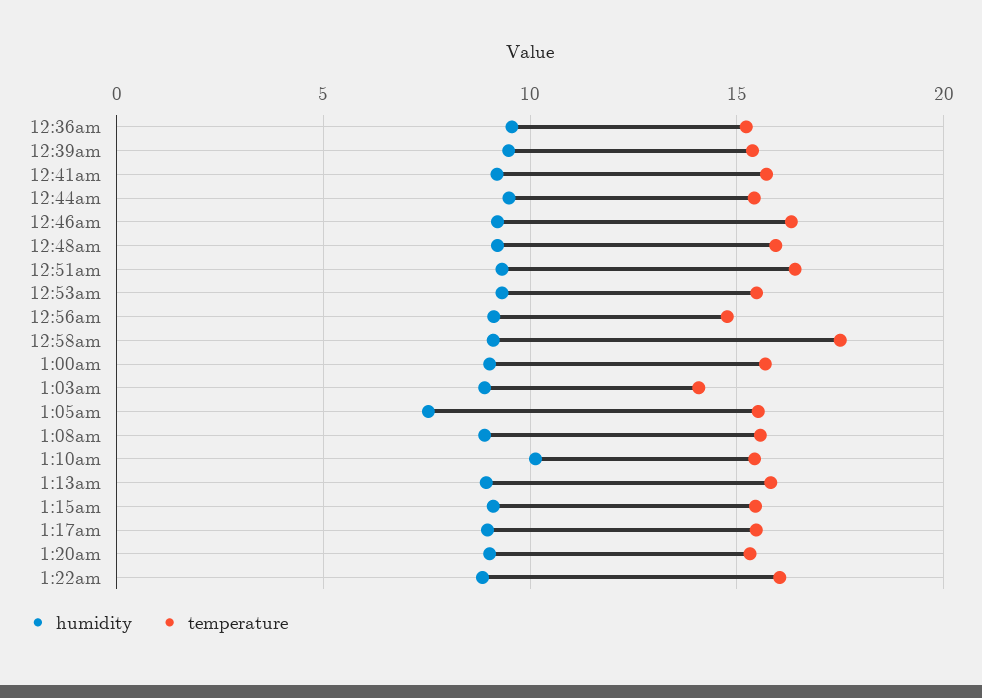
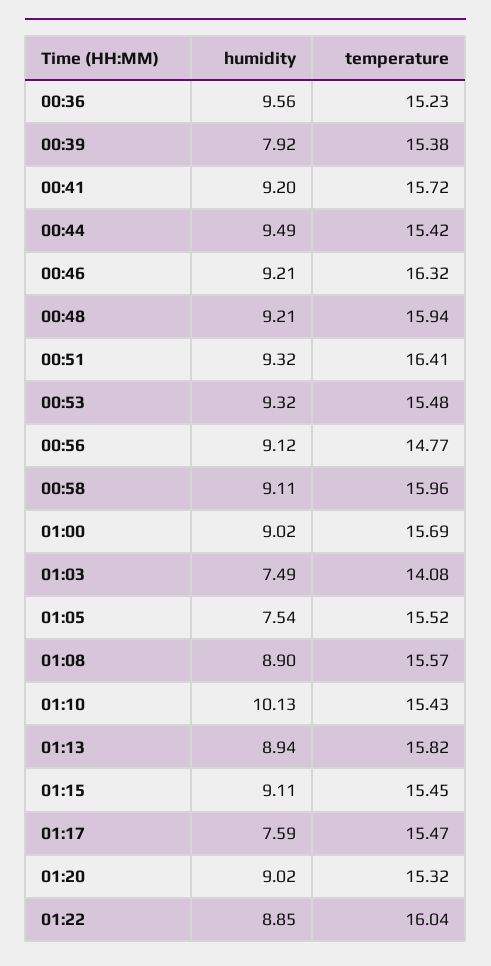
  {
    "humidity": {
      "12:36am": 9.56,
-     "12:39am": 9.5,
+     "12:39am": 7.92,
      "12:41am": 9.2,
      "12:44am": 9.49,
      "12:46am": 9.21,
      "12:48am": 9.21,
      "12:51am": 9.32,
      "12:53am": 9.32,
      "12:56am": 9.12,
      "12:58am": 9.11,
      "1:00am": 9.02,
-     "1:03am": 9,
+     "1:03am": 7.49,
      "1:05am": 7.54,
      "1:08am": 8.9,
      "1:10am": 10.13,
      "1:13am": 8.94,
      "1:15am": 9.11,
-     "1:17am": 9,
+     "1:17am": 7.59,
      "1:20am": 9.02,
      "1:22am": 8.85
    },
    "temperature": {
      "12:36am": 15.23,
      "12:39am": 15.38,
      "12:41am": 15.72,
      "12:44am": 15.42,
      "12:46am": 16.32,
      "12:48am": 15.94,
      "12:51am": 16.41,
      "12:53am": 15.48,
      "12:56am": 14.77,
-     "12:58am": 17.5,
+     "12:58am": 15.96,
      "1:00am": 15.69,
      "1:03am": 14.08,
      "1:05am": 15.52,
      "1:08am": 15.57,
      "1:10am": 15.43,
      "1:13am": 15.82,
      "1:15am": 15.45,
      "1:17am": 15.47,
      "1:20am": 15.32,
      "1:22am": 16.04
    }
  }

